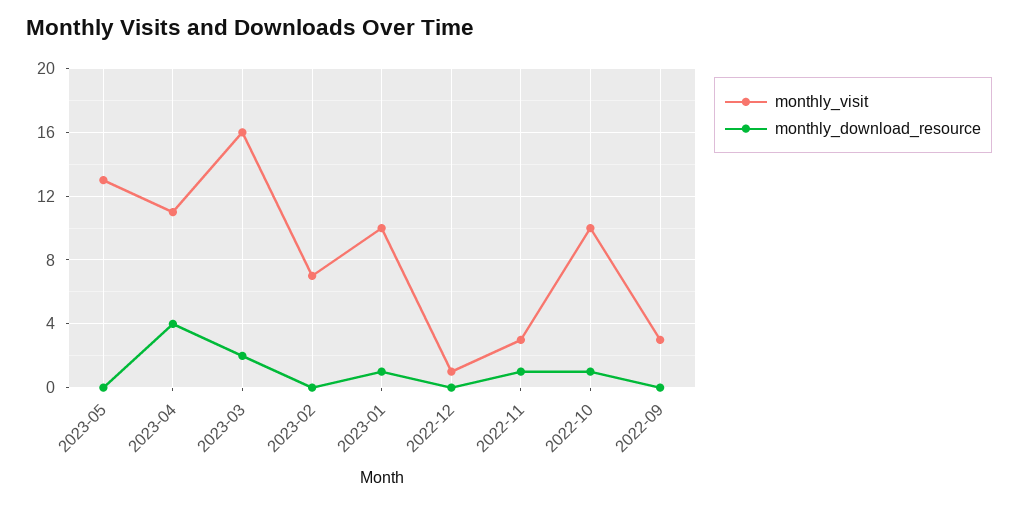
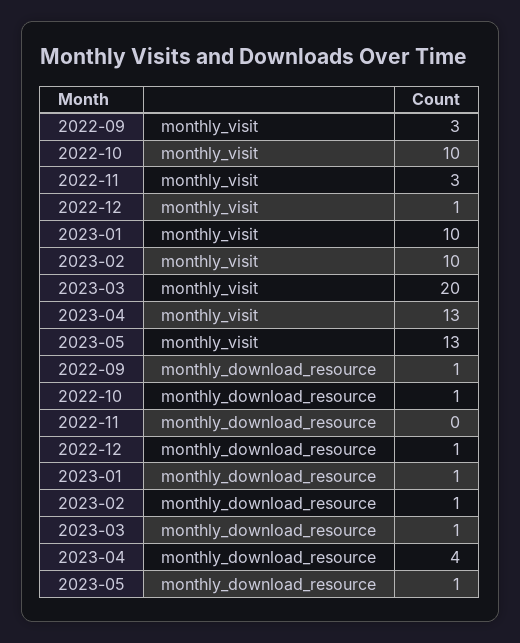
  {
    "monthly_visit": {
      "2023-05": 13,
-     "2023-04": 11,
+     "2023-04": 13,
-     "2023-03": 16,
+     "2023-03": 20,
-     "2023-02": 7,
+     "2023-02": 10,
      "2023-01": 10,
      "2022-12": 1,
      "2022-11": 3,
      "2022-10": 10,
      "2022-09": 3
    },
    "monthly_download_resource": {
-     "2023-05": 0,
+     "2023-05": 1,
      "2023-04": 4,
-     "2023-03": 2,
+     "2023-03": 1,
-     "2023-02": 0,
+     "2023-02": 1,
      "2023-01": 1,
-     "2022-12": 0,
+     "2022-12": 1,
-     "2022-11": 1,
+     "2022-11": 0,
      "2022-10": 1,
-     "2022-09": 0
+     "2022-09": 1
    }
  }

